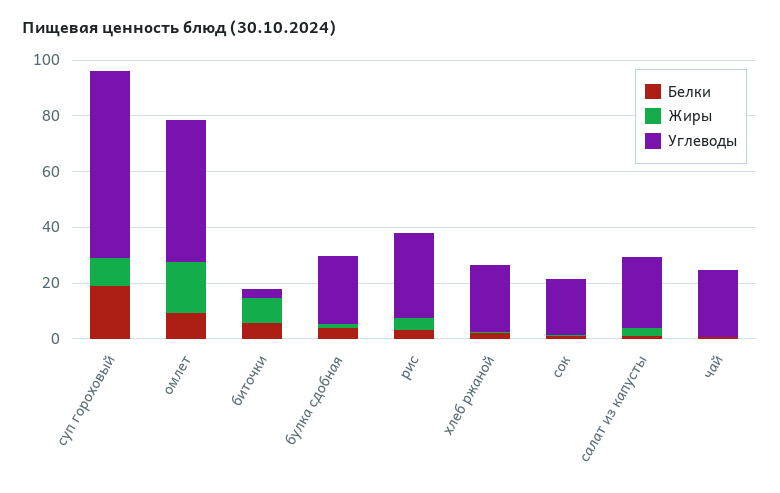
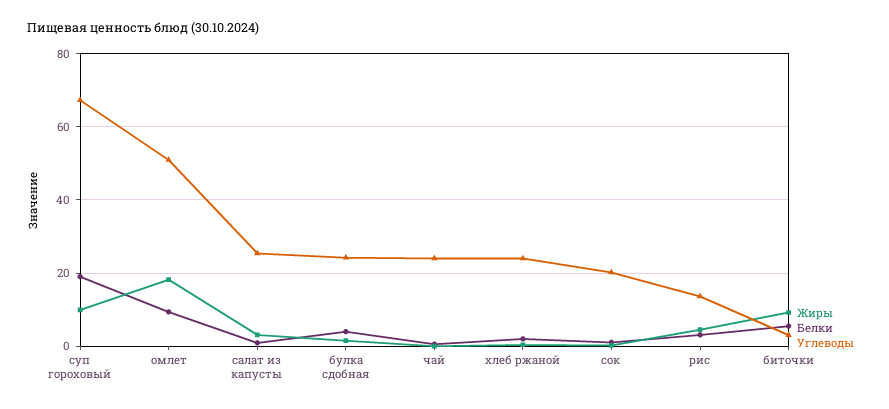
  {
    "Белки": {
      "суп гороховый": 20,
      "омлет": 10,
      "биточки": 6,
      "булка сдобная": 4,
      "рис": 4,
      "хлеб ржаной": 2,
      "сок": 2,
      "салат из капусты": 0,
      "чай": 0
    },
    "Жиры": {
      "суп гороховый": 10,
      "омлет": 18,
      "биточки": 10,
      "булка сдобная": 2,
      "рис": 4,
      "хлеб ржаной": 0,
      "сок": 0,
      "салат из капусты": 4,
      "чай": 0
    },
    "Углеводы": {
      "суп гороховый": 68,
      "омлет": 52,
      "биточки": 4,
      "булка сдобная": 24,
-     "рис": 30,
+     "рис": 14,
      "хлеб ржаной": 24,
      "сок": 20,
      "салат из капусты": 26,
      "чай": 24
    }
  }

